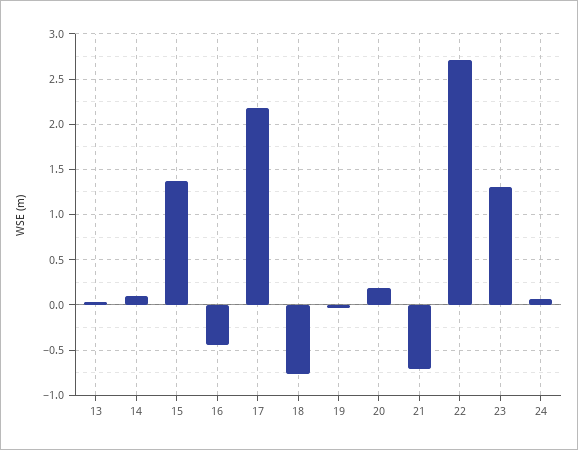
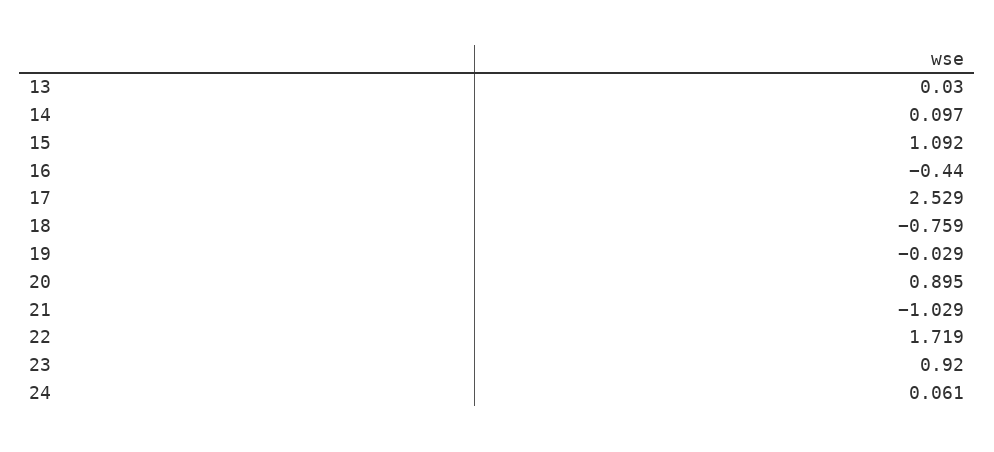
  {
    "13": 0.03,
    "14": 0.097,
-   "15": 1.4,
+   "15": 1.092,
    "16": -0.44,
-   "17": 2.2,
+   "17": 2.529,
    "18": -0.759,
    "19": -0.029,
-   "20": 0.2,
+   "20": 0.895,
-   "21": -0.7,
+   "21": -1.029,
-   "22": 2.7,
+   "22": 1.719,
-   "23": 1.3,
+   "23": 0.92,
    "24": 0.061
  }

